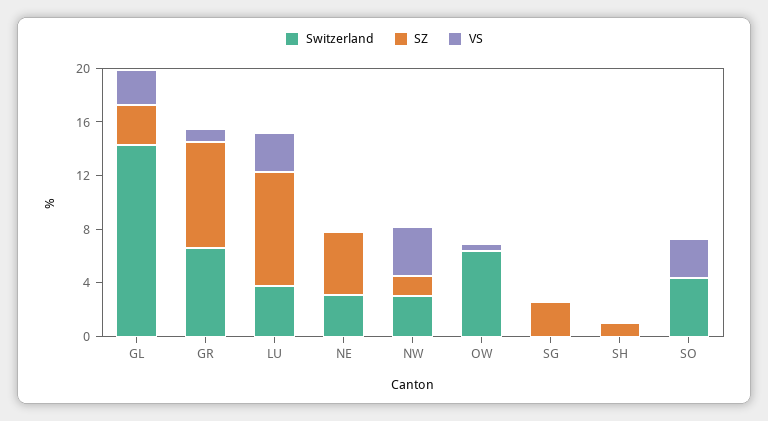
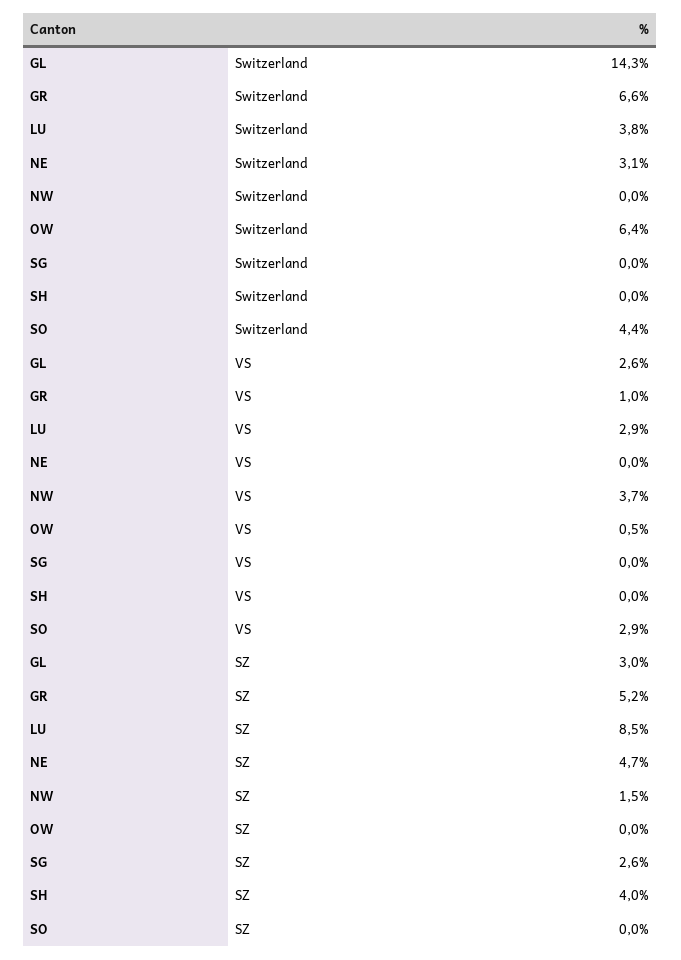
  {
    "Switzerland": {
      "GL": 14.3,
      "GR": 6.6,
      "LU": 3.8,
      "NE": 3.1,
-     "NW": 3,
+     "NW": 0,
      "OW": 6.4,
      "SG": 0,
      "SH": 0,
      "SO": 4.4
    },
    "SZ": {
      "GL": 3,
-     "GR": 8,
+     "GR": 5.2,
      "LU": 8.5,
      "NE": 4.7,
      "NW": 1.5,
      "OW": 0,
      "SG": 2.6,
-     "SH": 1,
+     "SH": 4,
      "SO": 0
    },
    "VS": {
      "GL": 2.6,
      "GR": 1,
      "LU": 2.9,
      "NE": 0,
      "NW": 3.7,
      "OW": 0.5,
      "SG": 0,
      "SH": 0,
      "SO": 2.9
    }
  }

